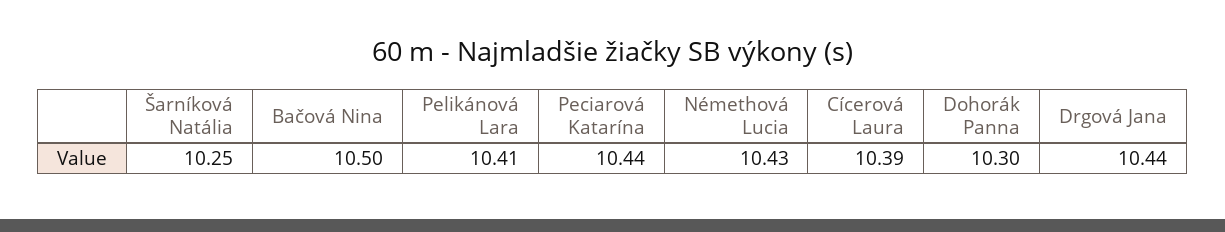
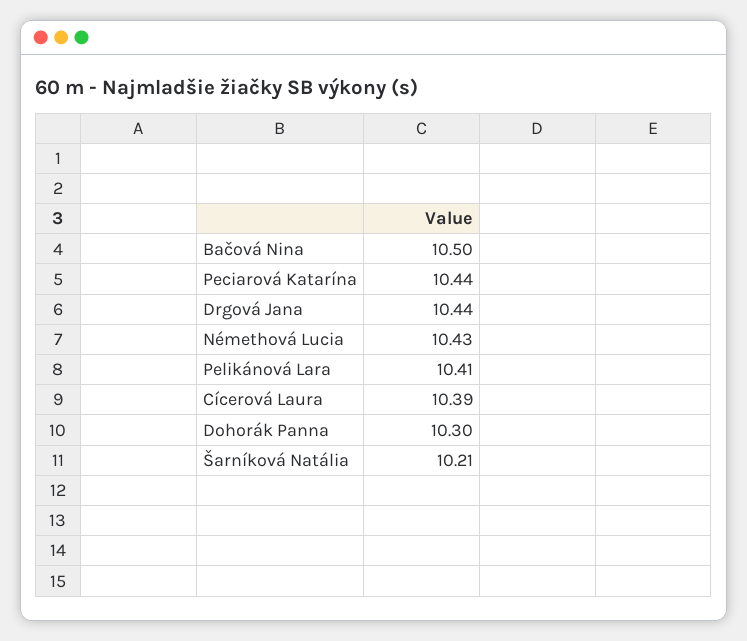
  {
-   "Šarníková Natália": 10.25,
+   "Šarníková Natália": 10.21,
    "Bačová Nina": 10.5,
    "Pelikánová Lara": 10.41,
    "Peciarová Katarína": 10.44,
    "Némethová Lucia": 10.43,
    "Cícerová Laura": 10.39,
    "Dohorák Panna": 10.3,
    "Drgová Jana": 10.44
  }

